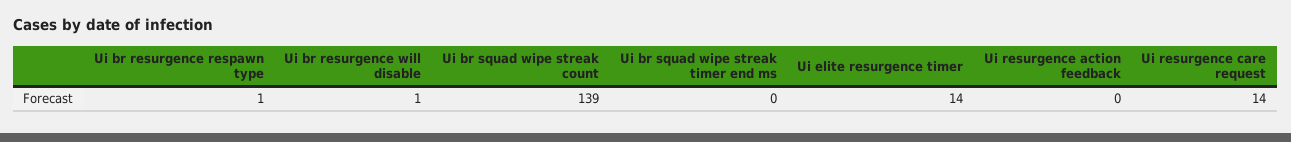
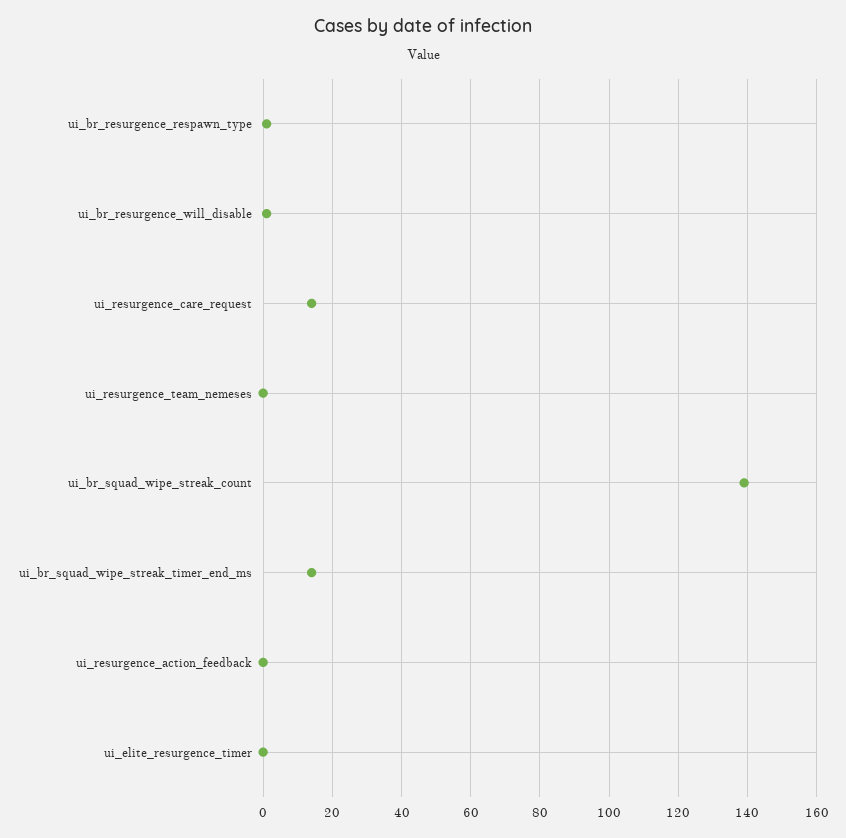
  {
    "Ui br resurgence respawn type": 1,
    "Ui br resurgence will disable": 1,
    "Ui br squad wipe streak count": 139,
-   "Ui br squad wipe streak timer end ms": 0,
+   "Ui br squad wipe streak timer end ms": 15,
-   "Ui elite resurgence timer": 14,
+   "Ui elite resurgence timer": 0,
    "Ui resurgence action feedback": 0,
-   "Ui resurgence care request": 14
+   "Ui resurgence care request": 14,
+   "ui_resurgence_team_nemeses": 0
  }

